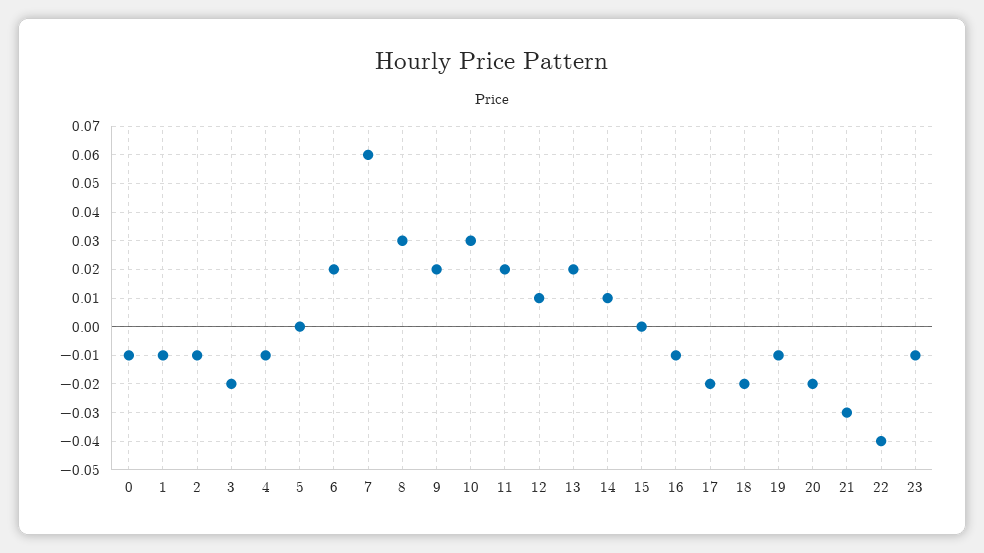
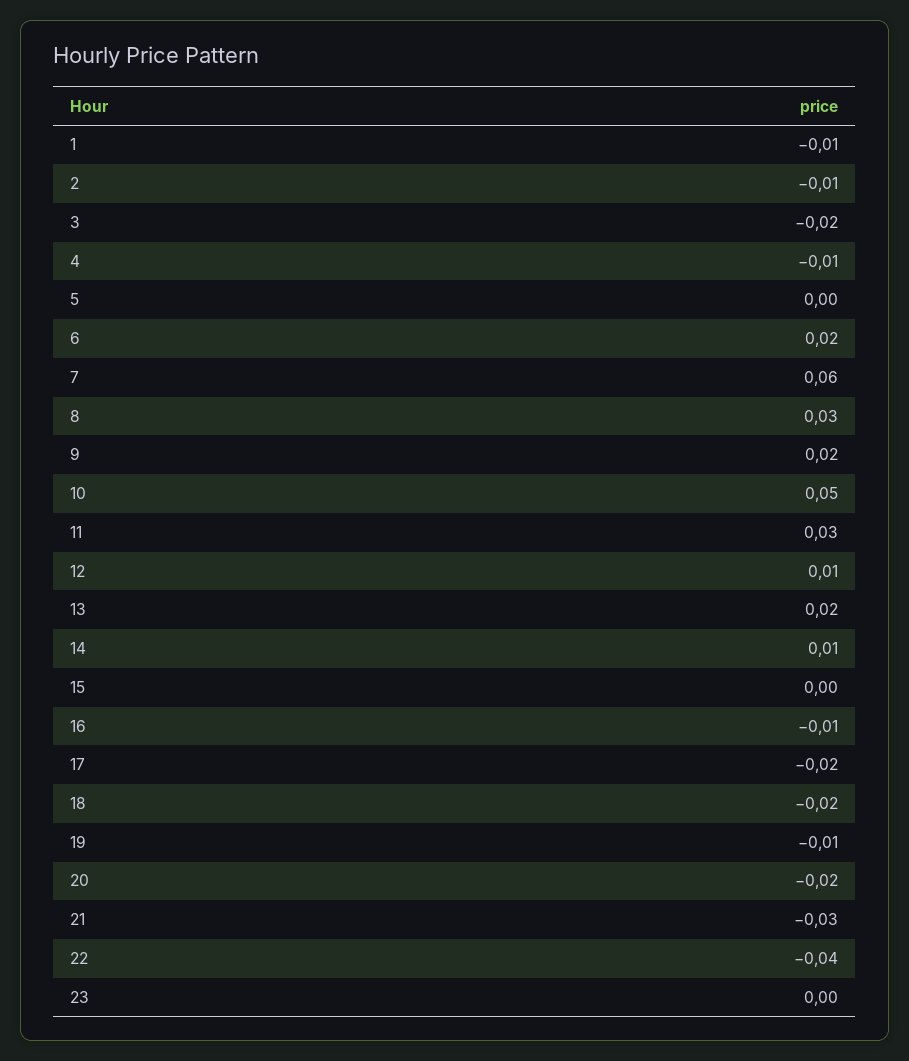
  {
-   "0": -0.01,
    "1": -0.01,
    "2": -0.01,
    "3": -0.02,
    "4": -0.01,
    "5": 0,
    "6": 0.02,
    "7": 0.06,
    "8": 0.03,
    "9": 0.02,
-   "10": 0.03,
+   "10": 0.05,
-   "11": 0.02,
+   "11": 0.03,
    "12": 0.01,
    "13": 0.02,
    "14": 0.01,
    "15": 0,
    "16": -0.01,
    "17": -0.02,
    "18": -0.02,
    "19": -0.01,
    "20": -0.02,
    "21": -0.03,
    "22": -0.04,
-   "23": -0.01
+   "23": 0
  }

